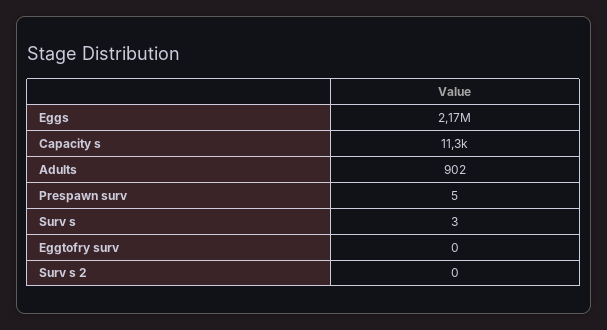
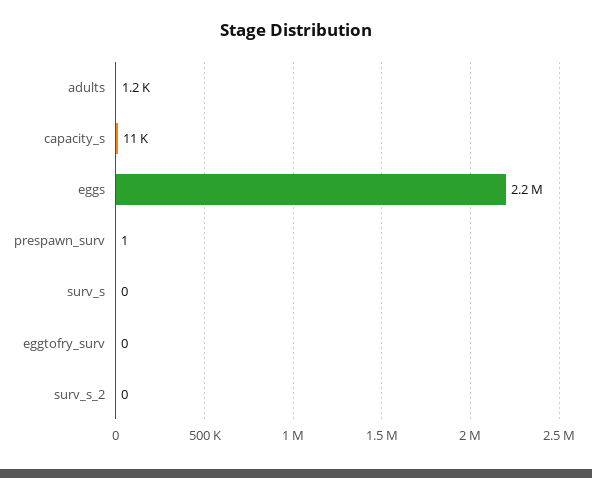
  {
    "Eggs": 2170000,
    "Capacity s": 11300,
-   "Adults": 902,
+   "Adults": 1200,
-   "Prespawn surv": 5,
+   "Prespawn surv": 1,
-   "Surv s": 3,
+   "Surv s": 0,
    "Eggtofry surv": 0,
    "Surv s 2": 0
  }

